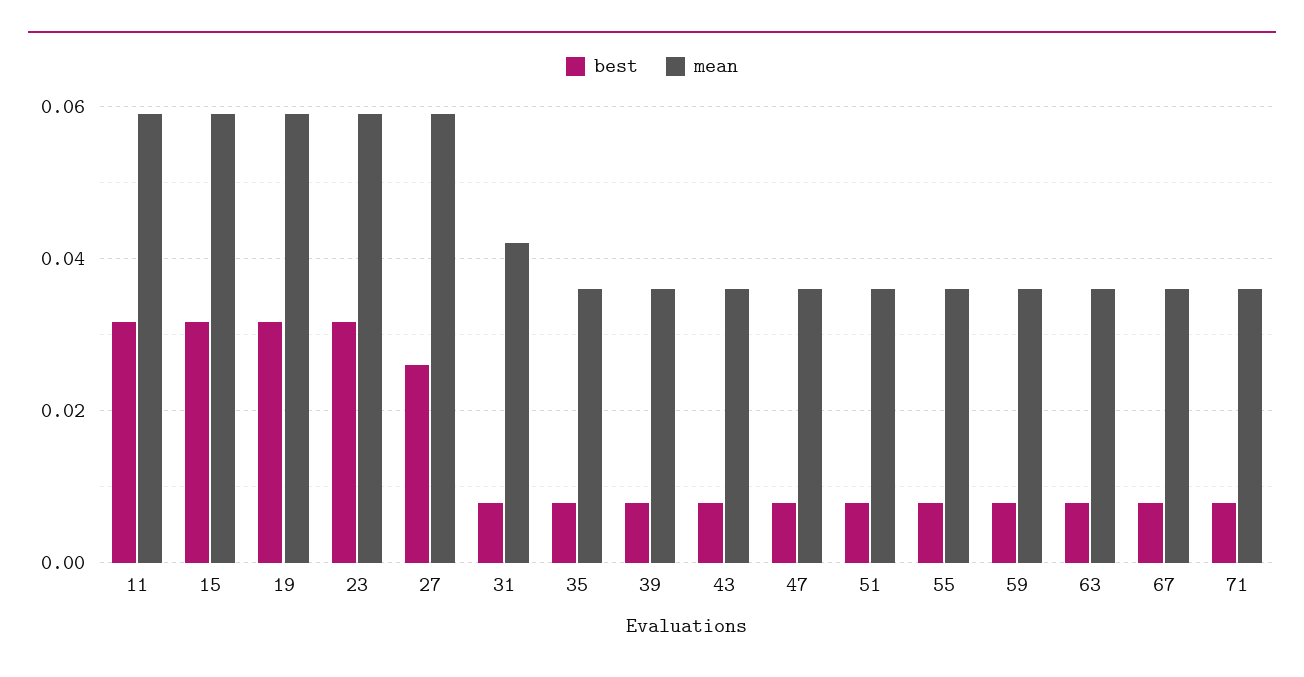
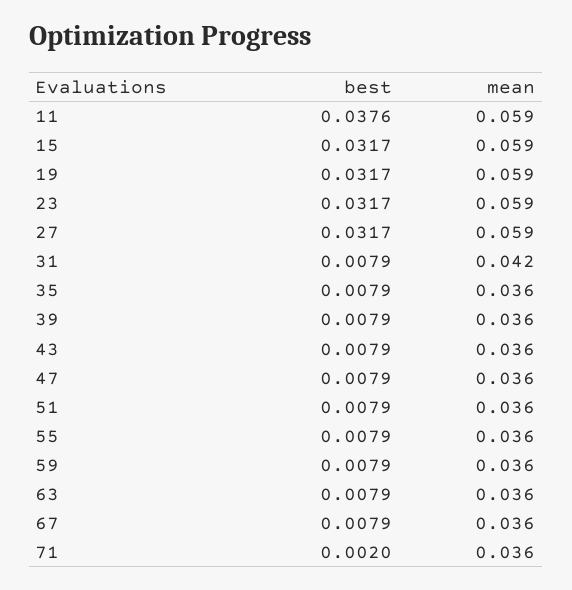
  {
    "best": {
-     "11": 0.032,
+     "11": 0.0376,
      "15": 0.0317,
      "19": 0.0317,
      "23": 0.0317,
-     "27": 0.026,
+     "27": 0.0317,
      "31": 0.0079,
      "35": 0.0079,
      "39": 0.0079,
      "43": 0.0079,
      "47": 0.0079,
      "51": 0.0079,
      "55": 0.0079,
      "59": 0.0079,
      "63": 0.0079,
      "67": 0.0079,
-     "71": 0.008
+     "71": 0.002
    },
    "mean": {
      "11": 0.059,
      "15": 0.059,
      "19": 0.059,
      "23": 0.059,
      "27": 0.059,
      "31": 0.042,
      "35": 0.036,
      "39": 0.036,
      "43": 0.036,
      "47": 0.036,
      "51": 0.036,
      "55": 0.036,
      "59": 0.036,
      "63": 0.036,
      "67": 0.036,
      "71": 0.036
    }
  }

